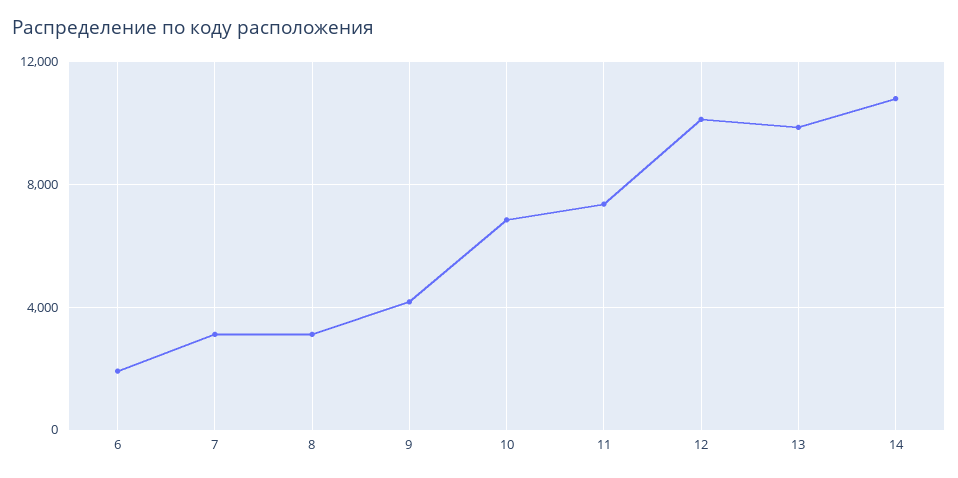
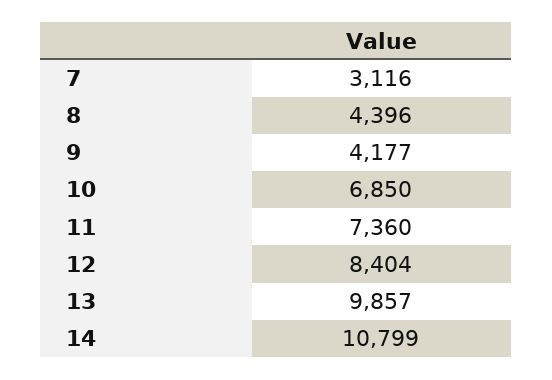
  {
-   "6": 2000,
    "7": 3116,
-   "8": 3000,
+   "8": 4396,
    "9": 4177,
    "10": 6850,
    "11": 7360,
-   "12": 10000,
+   "12": 8404,
    "13": 9857,
    "14": 10799
  }

